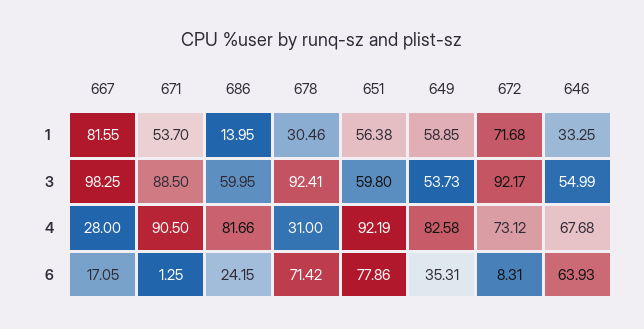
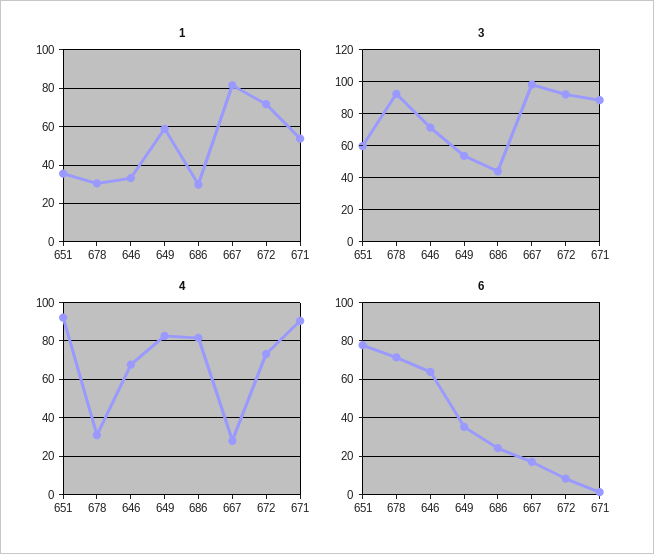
  {
    "1": {
      "667": 81.55,
      "671": 53.7,
-     "686": 13.95,
+     "686": 30,
      "678": 30.46,
-     "651": 56.38,
+     "651": 35,
      "649": 58.85,
      "672": 71.68,
      "646": 33.25
    },
    "3": {
      "667": 98.25,
      "671": 88.5,
-     "686": 59.95,
+     "686": 45,
      "678": 92.41,
      "651": 59.8,
      "649": 53.73,
      "672": 92.17,
-     "646": 54.99
+     "646": 70
    },
    "4": {
      "667": 28,
      "671": 90.5,
      "686": 81.66,
      "678": 31,
      "651": 92.19,
      "649": 82.58,
      "672": 73.12,
      "646": 67.68
    },
    "6": {
      "667": 17.05,
      "671": 1.25,
      "686": 24.15,
      "678": 71.42,
      "651": 77.86,
      "649": 35.31,
      "672": 8.31,
      "646": 63.93
    }
  }

